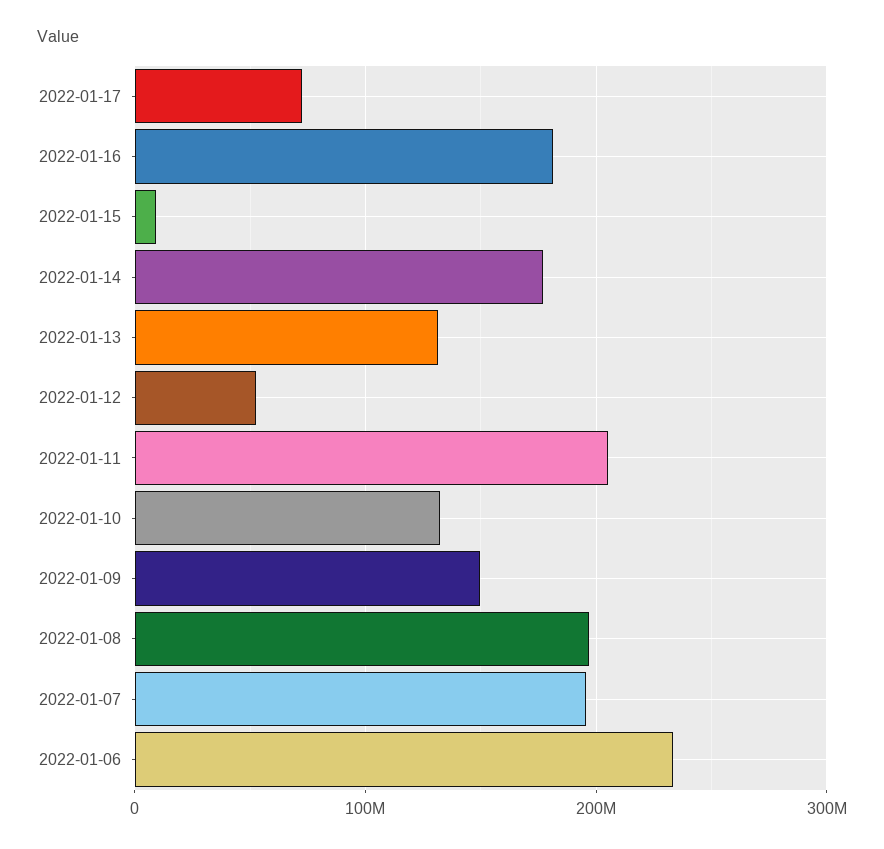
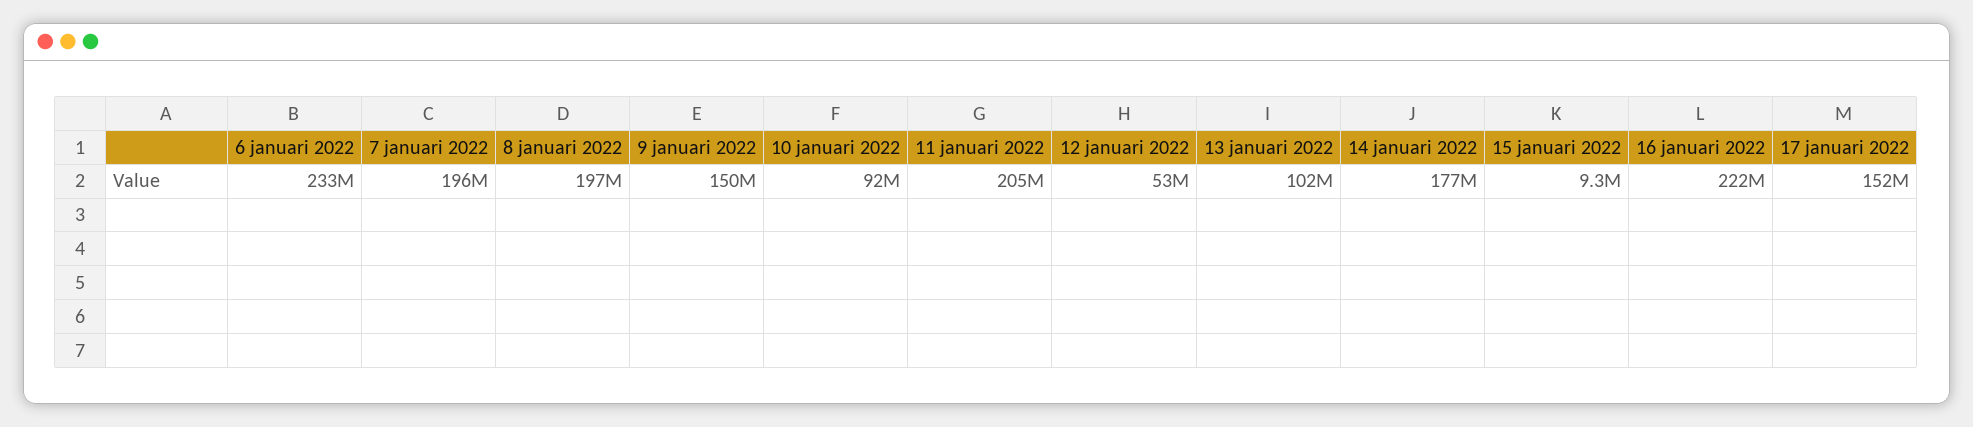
  {
-   "2022-01-17": 70000000,
+   "2022-01-17": 152000000,
-   "2022-01-16": 180000000,
+   "2022-01-16": 222000000,
    "2022-01-15": 9300000,
    "2022-01-14": 177000000,
-   "2022-01-13": 130000000,
+   "2022-01-13": 102000000,
    "2022-01-12": 53000000,
    "2022-01-11": 205000000,
-   "2022-01-10": 130000000,
+   "2022-01-10": 92000000,
    "2022-01-09": 150000000,
    "2022-01-08": 197000000,
    "2022-01-07": 196000000,
    "2022-01-06": 233000000
  }

